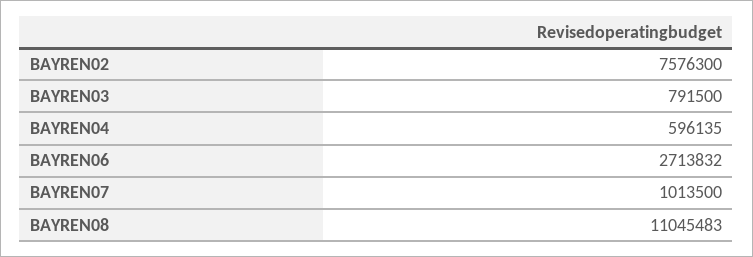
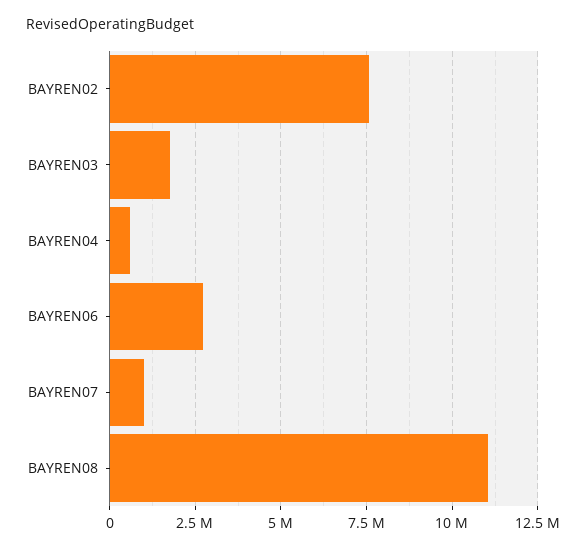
  {
    "BAYREN02": 7576300,
-   "BAYREN03": 791500,
+   "BAYREN03": 1750000,
    "BAYREN04": 596135,
    "BAYREN06": 2713832,
    "BAYREN07": 1013500,
    "BAYREN08": 11045483
  }

